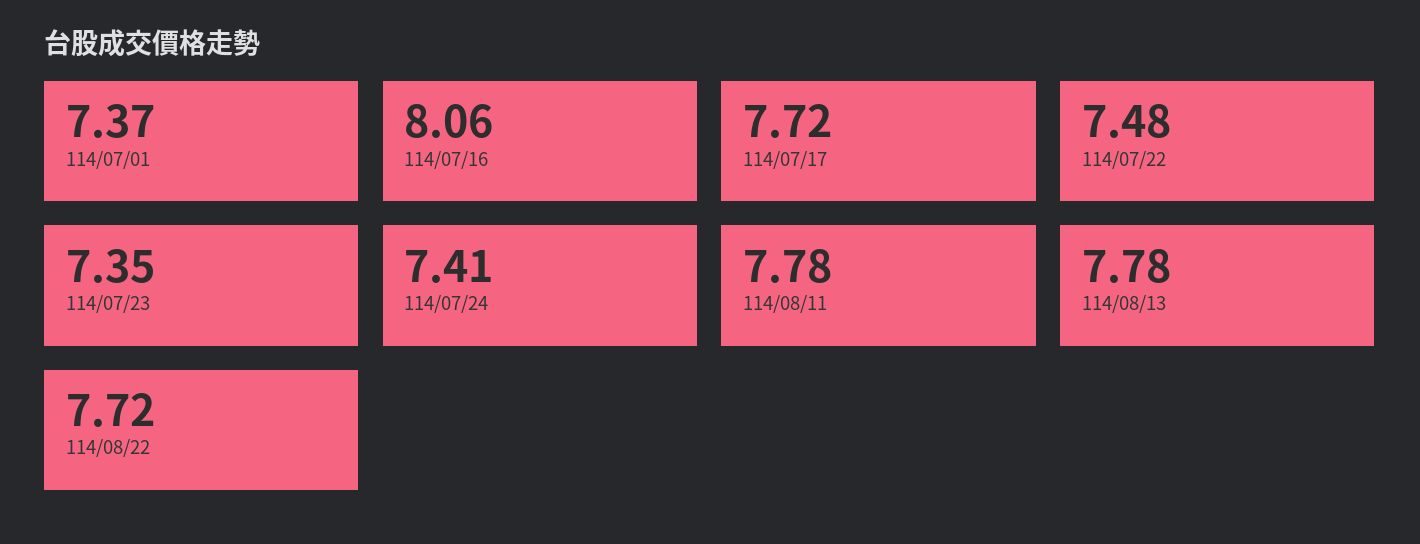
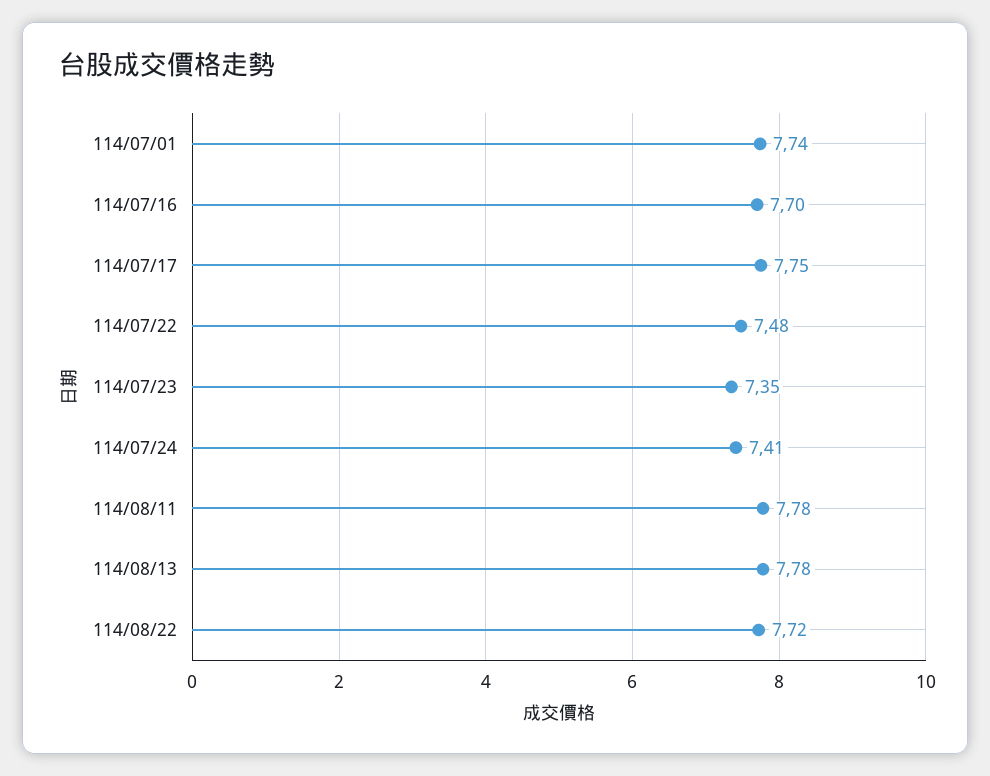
  {
-   "114/07/01": 7.37,
+   "114/07/01": 7.74,
-   "114/07/16": 8.06,
+   "114/07/16": 7.7,
-   "114/07/17": 7.72,
+   "114/07/17": 7.75,
    "114/07/22": 7.48,
    "114/07/23": 7.35,
    "114/07/24": 7.41,
    "114/08/11": 7.78,
    "114/08/13": 7.78,
    "114/08/22": 7.72
  }

